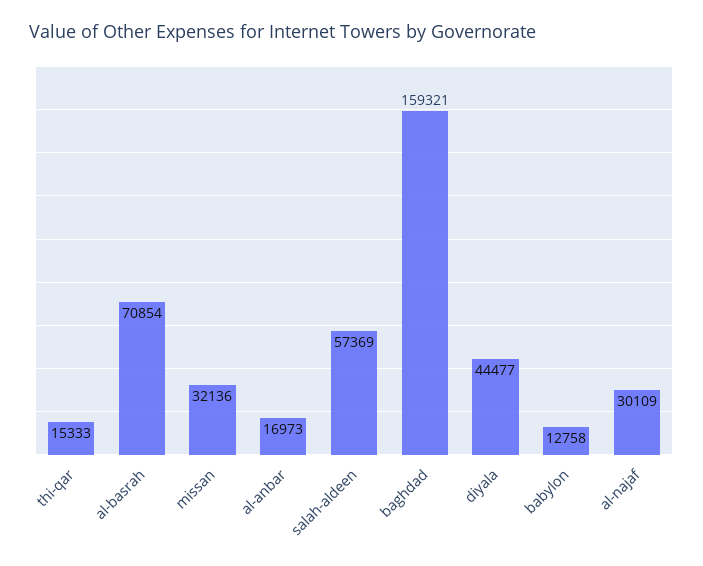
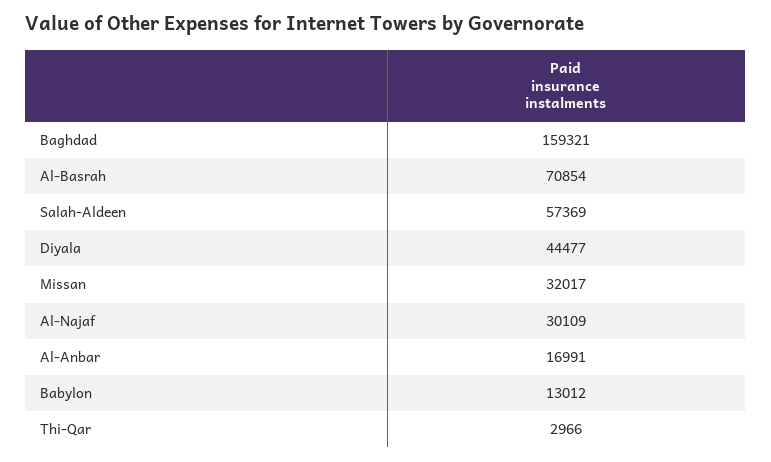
  {
-   "thi-qar": 15333,
+   "thi-qar": 2966,
    "al-basrah": 70854,
-   "missan": 32136,
+   "missan": 32017,
-   "al-anbar": 16973,
+   "al-anbar": 16991,
    "salah-aldeen": 57369,
    "baghdad": 159321,
    "diyala": 44477,
-   "babylon": 12758,
+   "babylon": 13012,
    "al-najaf": 30109
  }

